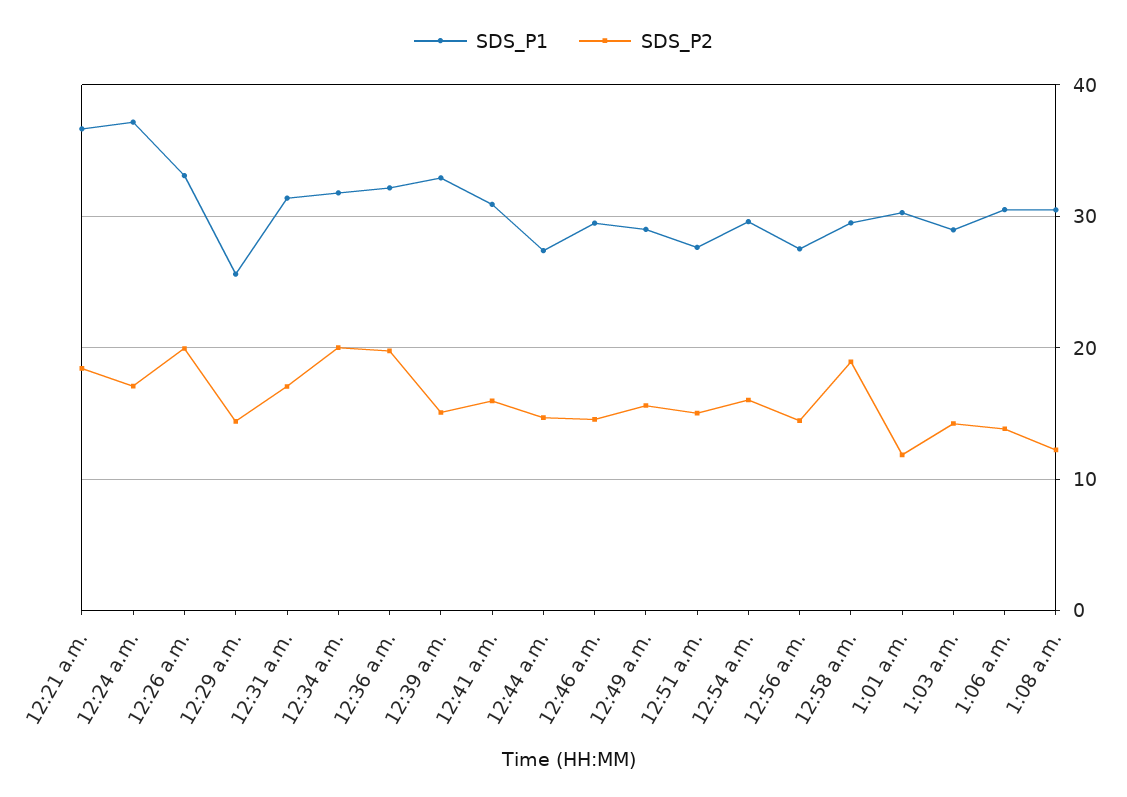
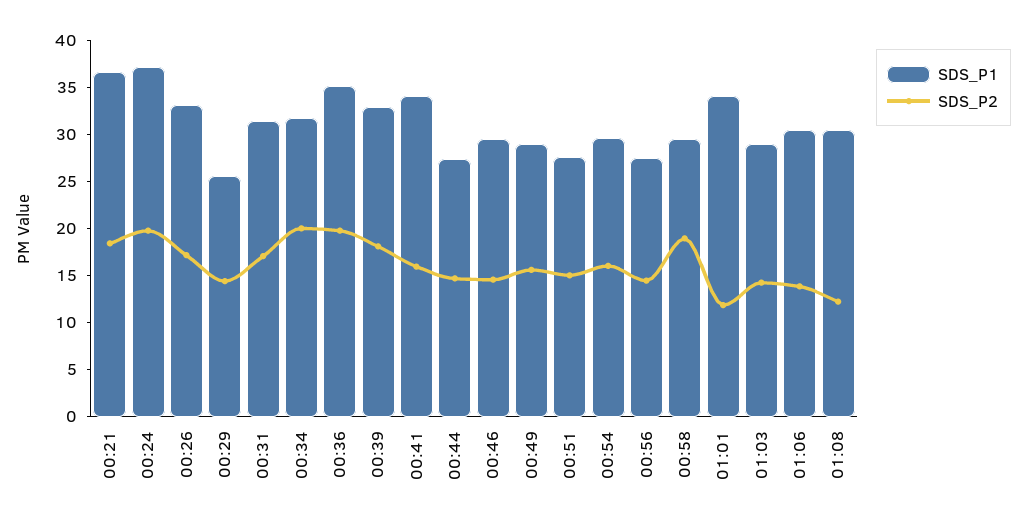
  {
    "SDS_P1": {
      "12:21 a.m.": 37,
      "12:24 a.m.": 37,
      "12:26 a.m.": 33,
      "12:29 a.m.": 26,
      "12:31 a.m.": 31,
      "12:34 a.m.": 32,
-     "12:36 a.m.": 32,
+     "12:36 a.m.": 35,
      "12:39 a.m.": 33,
-     "12:41 a.m.": 31,
+     "12:41 a.m.": 34,
      "12:44 a.m.": 27,
      "12:46 a.m.": 29,
      "12:49 a.m.": 29,
      "12:51 a.m.": 28,
      "12:54 a.m.": 30,
      "12:56 a.m.": 28,
      "12:58 a.m.": 30,
-     "1:01 a.m.": 30,
+     "1:01 a.m.": 34,
      "1:03 a.m.": 29,
      "1:06 a.m.": 31,
      "1:08 a.m.": 30
    },
    "SDS_P2": {
      "12:21 a.m.": 18,
-     "12:24 a.m.": 17,
+     "12:24 a.m.": 20,
-     "12:26 a.m.": 20,
+     "12:26 a.m.": 17,
      "12:29 a.m.": 14,
      "12:31 a.m.": 17,
      "12:34 a.m.": 20,
      "12:36 a.m.": 20,
-     "12:39 a.m.": 15,
+     "12:39 a.m.": 18,
      "12:41 a.m.": 16,
      "12:44 a.m.": 15,
      "12:46 a.m.": 15,
      "12:49 a.m.": 16,
      "12:51 a.m.": 15,
      "12:54 a.m.": 16,
      "12:56 a.m.": 14,
      "12:58 a.m.": 19,
      "1:01 a.m.": 12,
      "1:03 a.m.": 14,
      "1:06 a.m.": 14,
      "1:08 a.m.": 12
    }
  }

